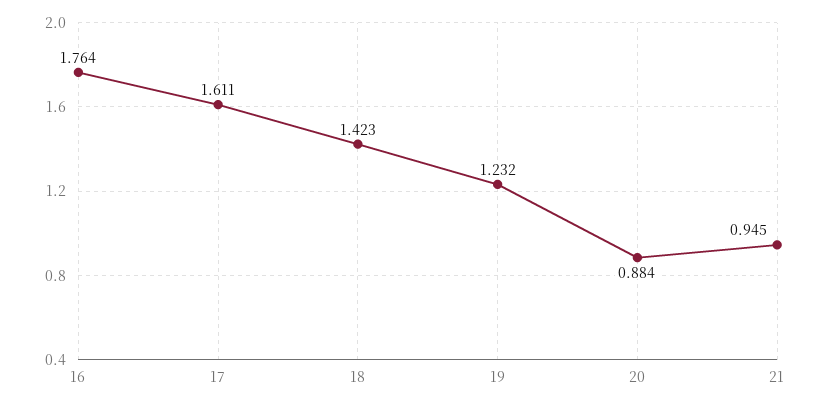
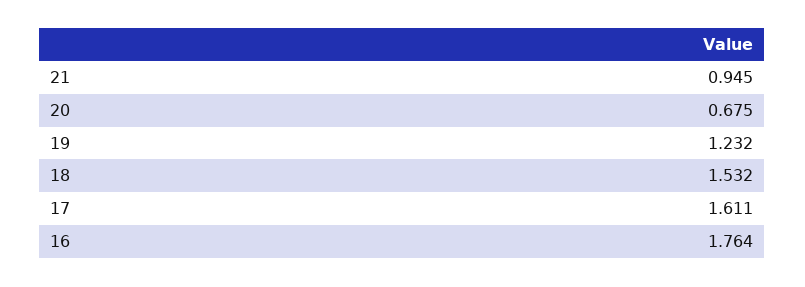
  {
    "16": 1.764,
    "17": 1.611,
-   "18": 1.423,
+   "18": 1.532,
    "19": 1.232,
-   "20": 0.884,
+   "20": 0.675,
    "21": 0.945
  }

